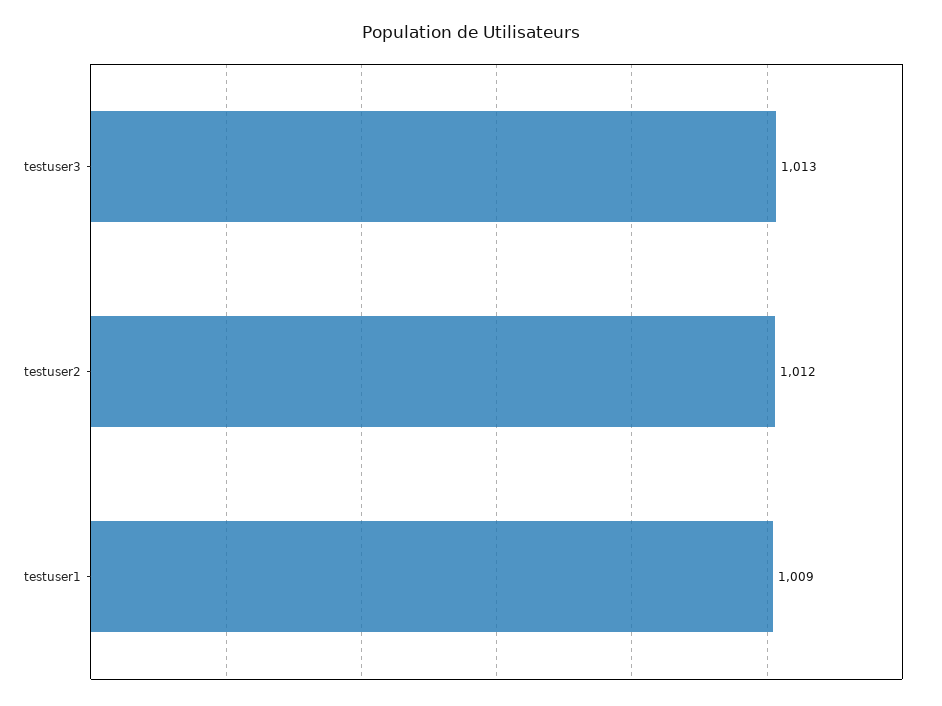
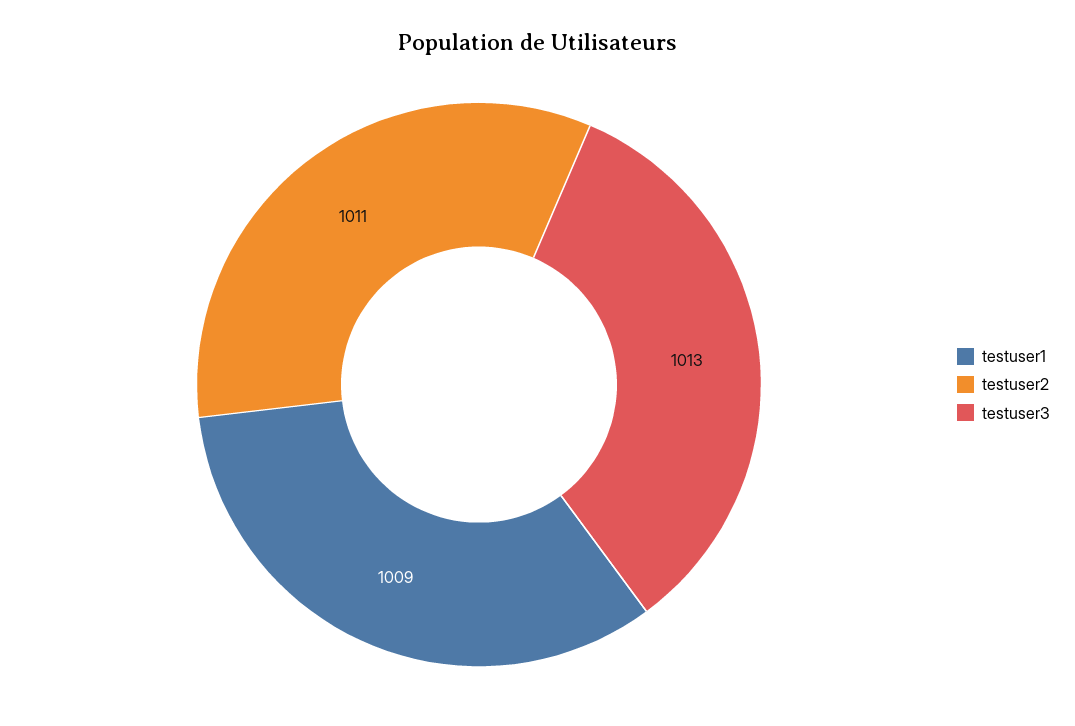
  {
    "testuser3": 1013,
-   "testuser2": 1012,
+   "testuser2": 1011,
    "testuser1": 1009
  }

